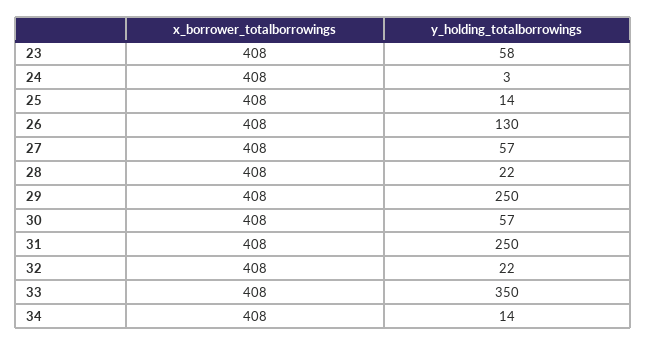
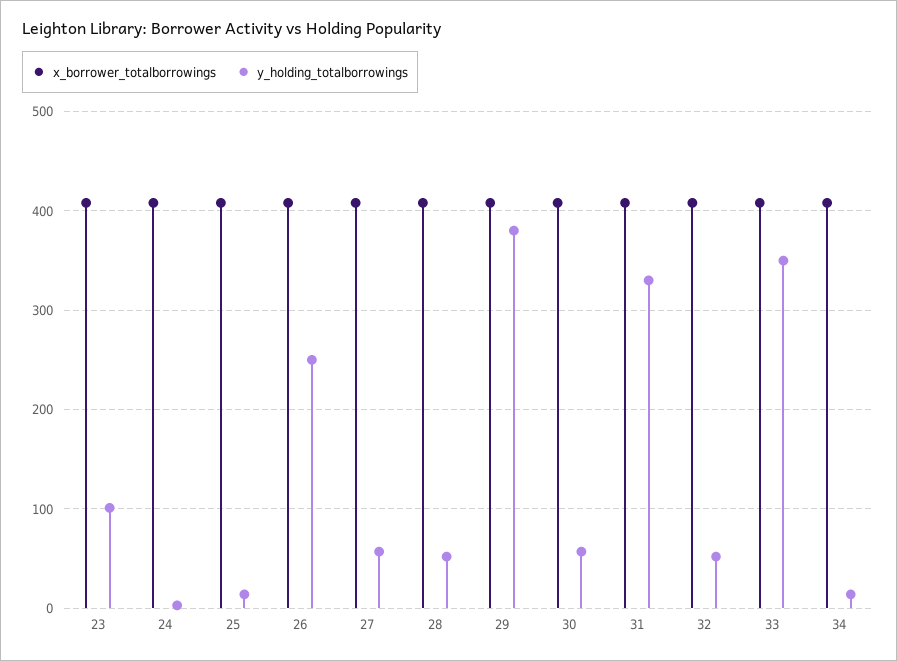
  {
    "x_borrower_totalborrowings": {
      "23": 408,
      "24": 408,
      "25": 408,
      "26": 408,
      "27": 408,
      "28": 408,
      "29": 408,
      "30": 408,
      "31": 408,
      "32": 408,
      "33": 408,
      "34": 408
    },
    "y_holding_totalborrowings": {
-     "23": 58,
+     "23": 100,
      "24": 3,
      "25": 14,
-     "26": 130,
+     "26": 250,
      "27": 57,
-     "28": 22,
+     "28": 50,
-     "29": 250,
+     "29": 380,
      "30": 57,
-     "31": 250,
+     "31": 330,
-     "32": 22,
+     "32": 50,
      "33": 350,
      "34": 14
    }
  }

